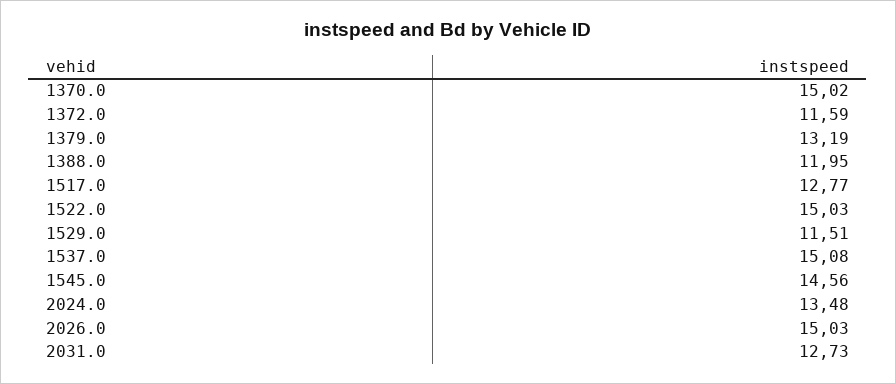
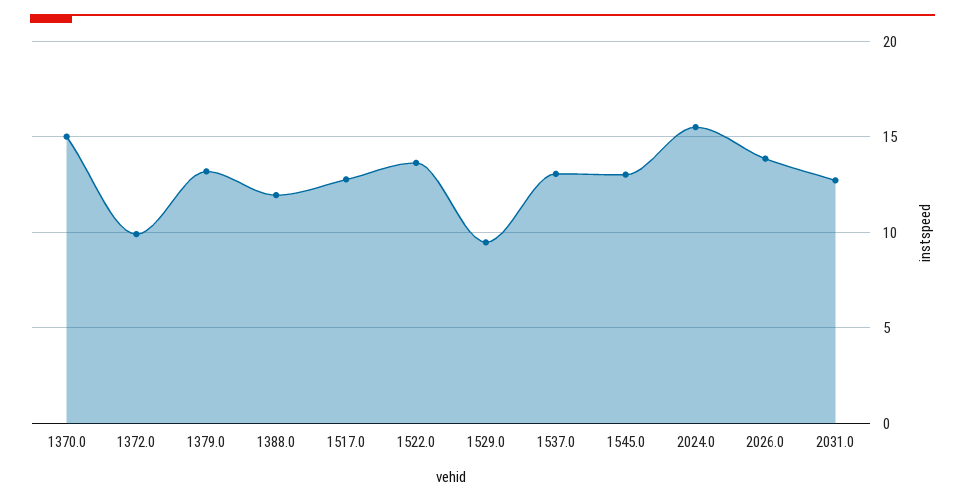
  {
    "1370.0": 15.02,
-   "1372.0": 11.59,
+   "1372.0": 10,
    "1379.0": 13.19,
    "1388.0": 11.95,
    "1517.0": 12.77,
-   "1522.0": 15.03,
+   "1522.0": 13.5,
-   "1529.0": 11.51,
+   "1529.0": 9.5,
-   "1537.0": 15.08,
+   "1537.0": 13,
-   "1545.0": 14.56,
+   "1545.0": 13,
-   "2024.0": 13.48,
+   "2024.0": 15.5,
-   "2026.0": 15.03,
+   "2026.0": 14,
    "2031.0": 12.73
  }

